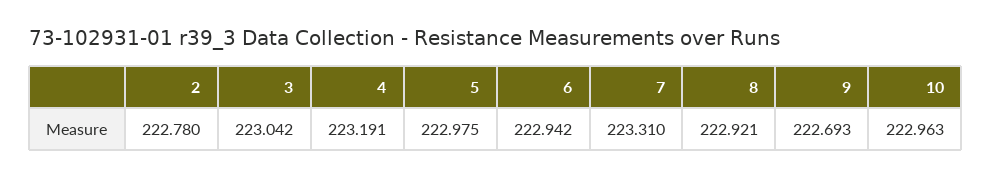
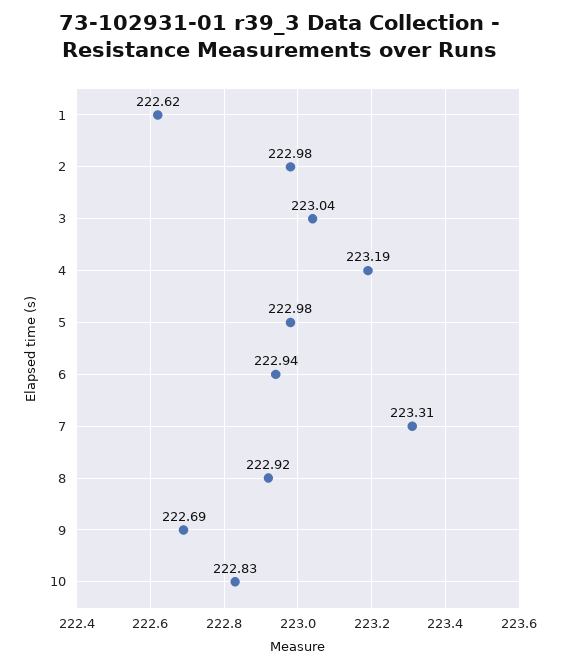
  {
-   "2": 222.78,
+   "2": 222.98,
    "3": 223.042,
    "4": 223.191,
    "5": 222.975,
    "6": 222.942,
    "7": 223.31,
    "8": 222.921,
    "9": 222.693,
-   "10": 222.963
+   "10": 222.83,
+   "1": 222.62
  }

